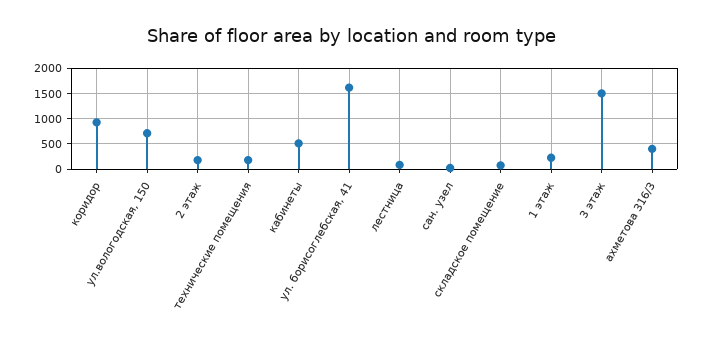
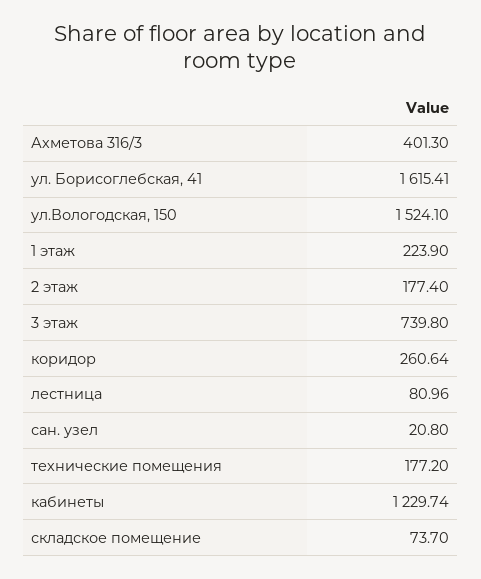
  {
-   "коридор": 1000,
+   "коридор": 260.64,
-   "ул.вологодская, 150": 750,
+   "ул.вологодская, 150": 1524.1,
    "2 этаж": 177.4,
    "технические помещения": 177.2,
-   "кабинеты": 500,
+   "кабинеты": 1229.74,
    "ул. борисоглебская, 41": 1615.41,
    "лестница": 80.96,
    "сан. узел": 20.8,
    "складское помещение": 73.7,
    "1 этаж": 223.9,
-   "3 этаж": 1500,
+   "3 этаж": 739.8,
    "ахметова 316/3": 401.3
  }

